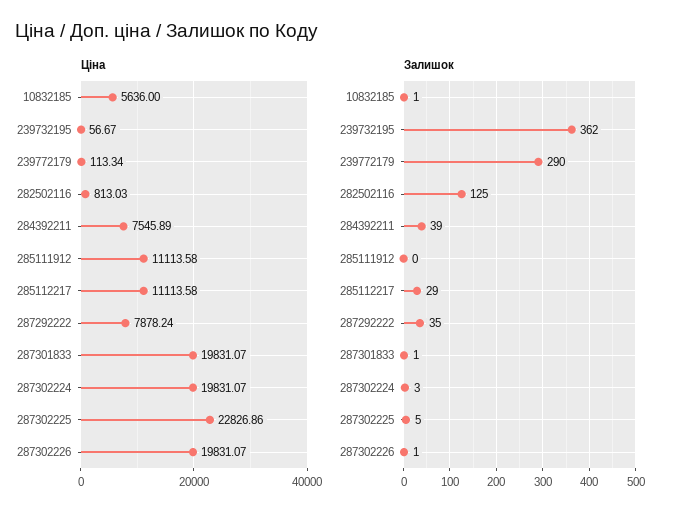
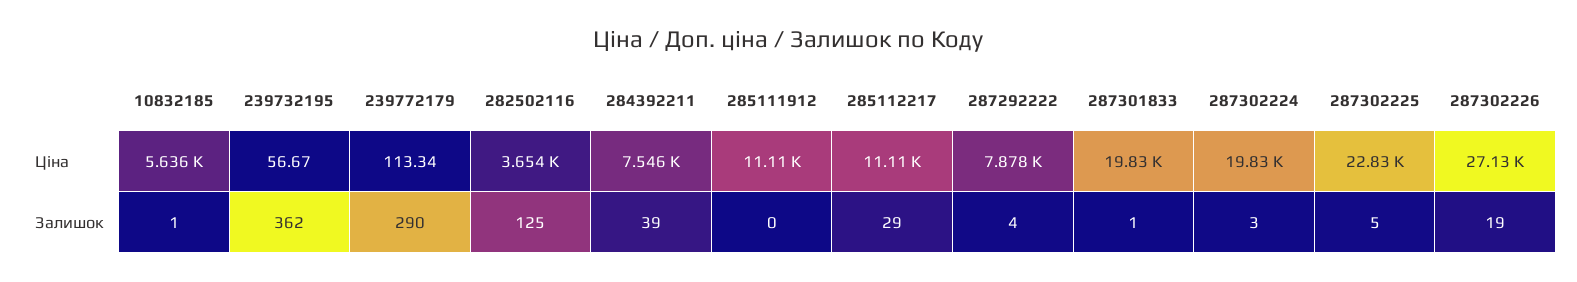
  {
    "Ціна": {
      "10832185": 5636,
      "239732195": 56.67,
      "239772179": 113.34,
-     "282502116": 813.03,
+     "282502116": 3654,
      "284392211": 7545.89,
      "285111912": 11113.58,
      "285112217": 11113.58,
      "287292222": 7878.24,
      "287301833": 19831.07,
      "287302224": 19831.07,
      "287302225": 22826.86,
-     "287302226": 19831.07
+     "287302226": 27130
    },
    "Залишок": {
      "10832185": 1,
      "239732195": 362,
      "239772179": 290,
      "282502116": 125,
      "284392211": 39,
      "285111912": 0,
      "285112217": 29,
-     "287292222": 35,
+     "287292222": 4,
      "287301833": 1,
      "287302224": 3,
      "287302225": 5,
-     "287302226": 1
+     "287302226": 19
    }
  }

